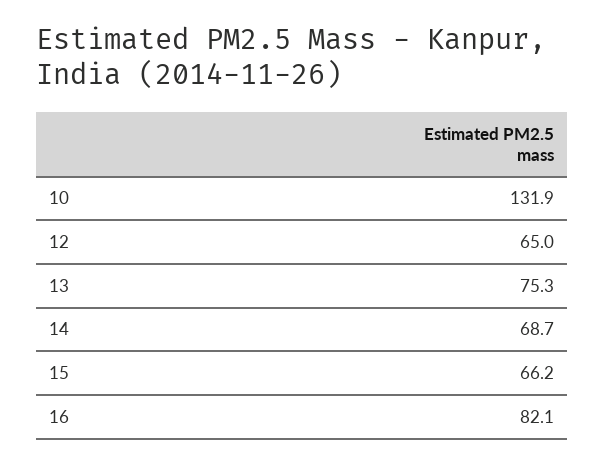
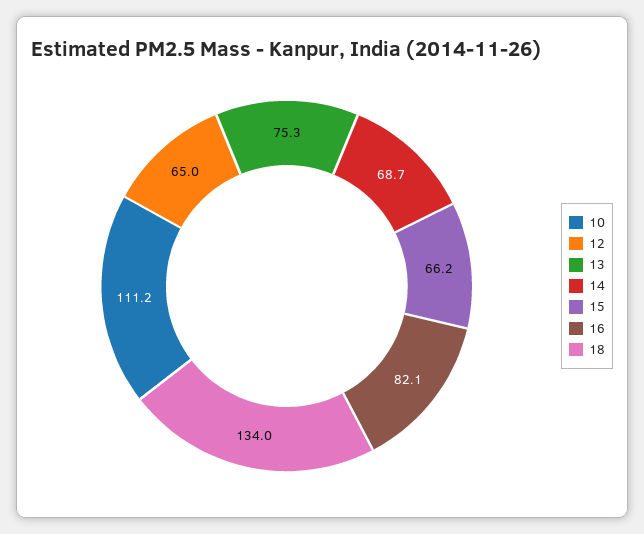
  {
-   "10": 131.9,
+   "10": 111.2,
    "12": 65,
    "13": 75.3,
    "14": 68.7,
    "15": 66.2,
-   "16": 82.1
+   "16": 82.1,
+   "18": 134
  }

